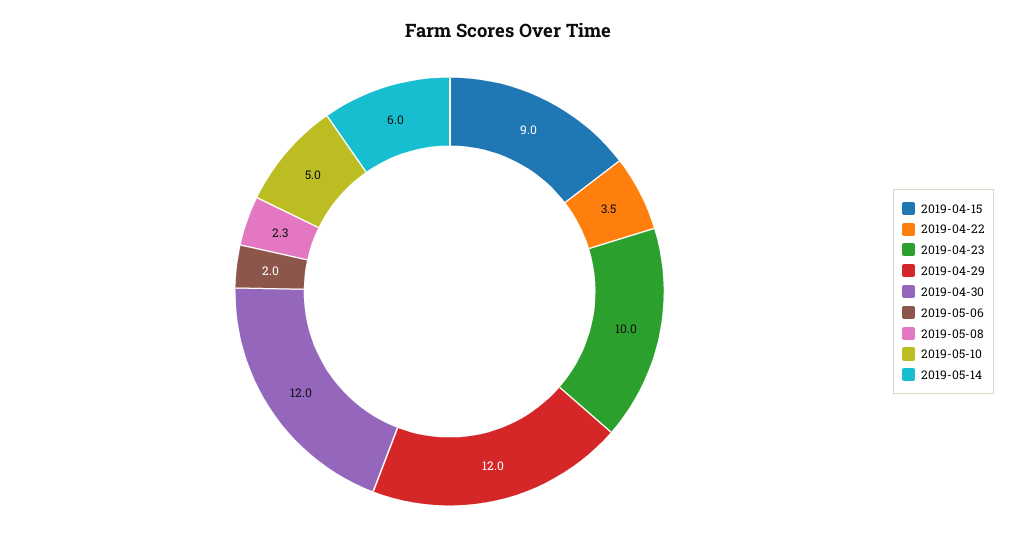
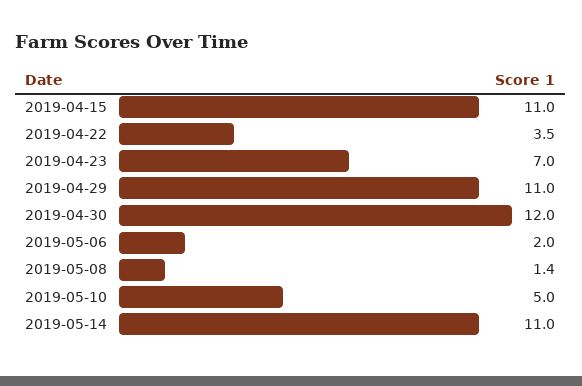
  {
-   "2019-04-15": 9,
+   "2019-04-15": 11,
    "2019-04-22": 3.5,
-   "2019-04-23": 10,
+   "2019-04-23": 7,
-   "2019-04-29": 12,
+   "2019-04-29": 11,
    "2019-04-30": 12,
    "2019-05-06": 2,
-   "2019-05-08": 2.3,
+   "2019-05-08": 1.4,
    "2019-05-10": 5,
-   "2019-05-14": 6
+   "2019-05-14": 11
  }

